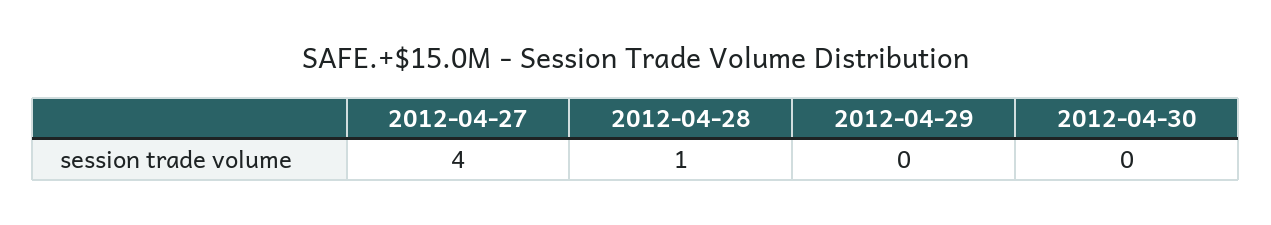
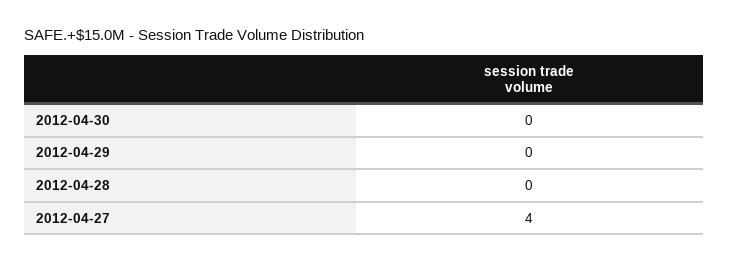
  {
    "2012-04-27": 4,
-   "2012-04-28": 1,
+   "2012-04-28": 0,
    "2012-04-29": 0,
    "2012-04-30": 0
  }

